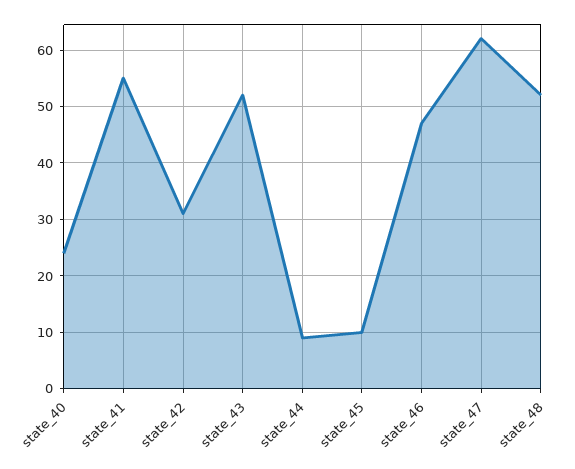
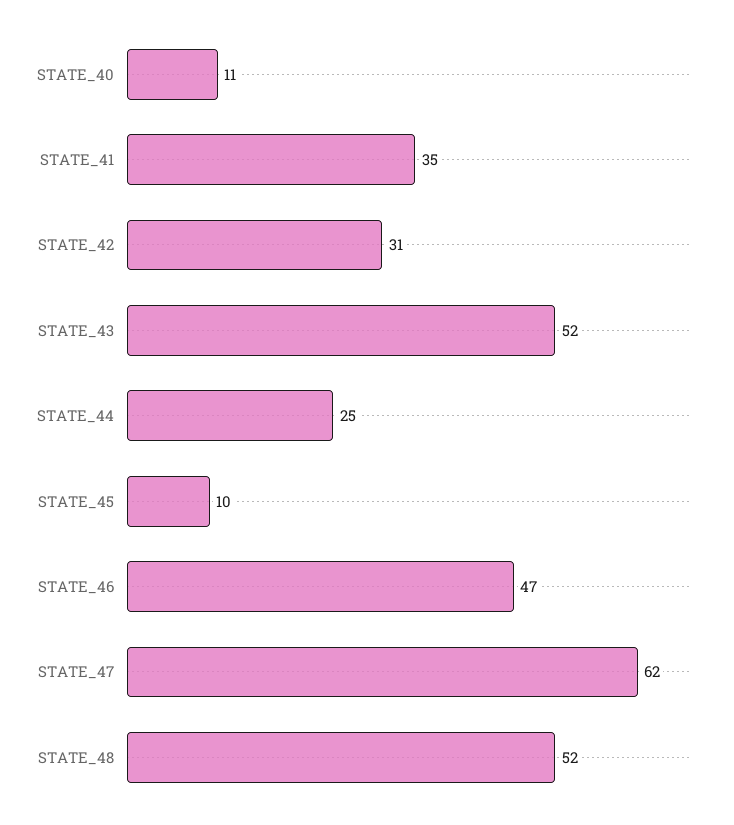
  {
-   "state_40": 25,
+   "state_40": 11,
-   "state_41": 55,
+   "state_41": 35,
    "state_42": 31,
    "state_43": 52,
-   "state_44": 10,
+   "state_44": 25,
    "state_45": 10,
    "state_46": 47,
    "state_47": 62,
    "state_48": 52
  }

